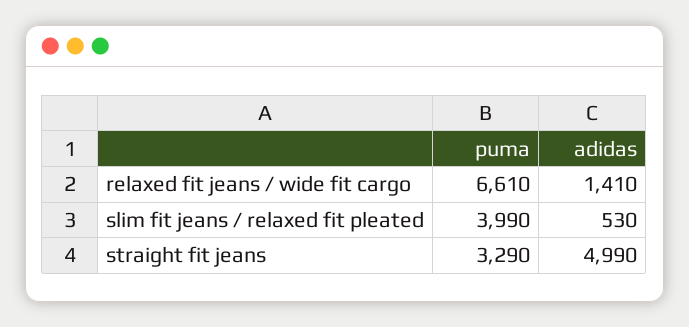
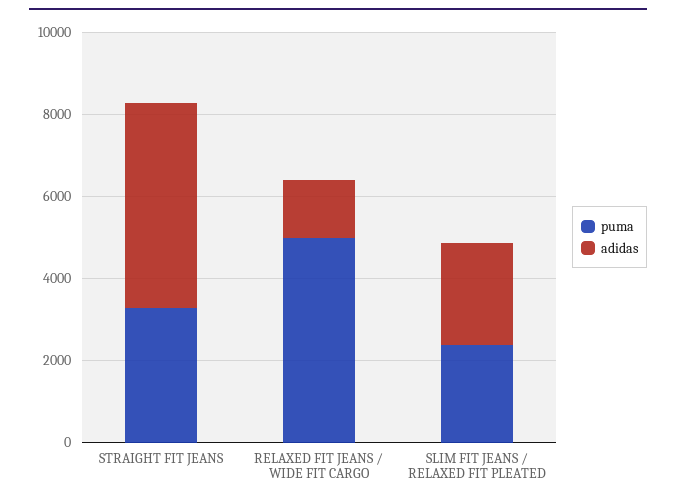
  {
    "puma": {
-     "relaxed fit jeans / wide fit cargo": 6610,
+     "relaxed fit jeans / wide fit cargo": 5000,
-     "slim fit jeans / relaxed fit pleated": 3990,
+     "slim fit jeans / relaxed fit pleated": 2500,
      "straight fit jeans": 3290
    },
    "adidas": {
      "relaxed fit jeans / wide fit cargo": 1410,
-     "slim fit jeans / relaxed fit pleated": 530,
+     "slim fit jeans / relaxed fit pleated": 2500,
      "straight fit jeans": 4990
    }
  }

